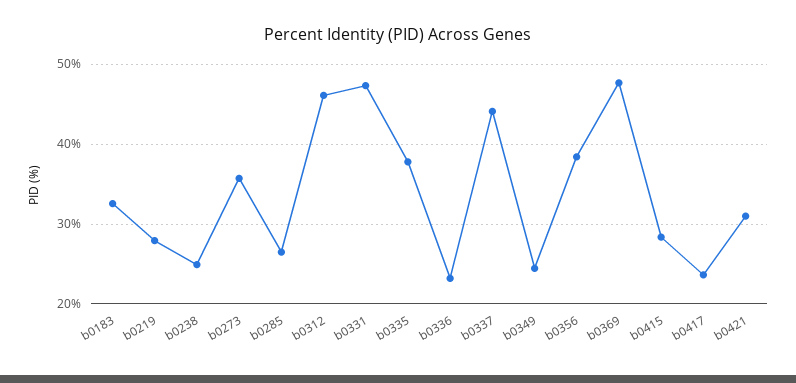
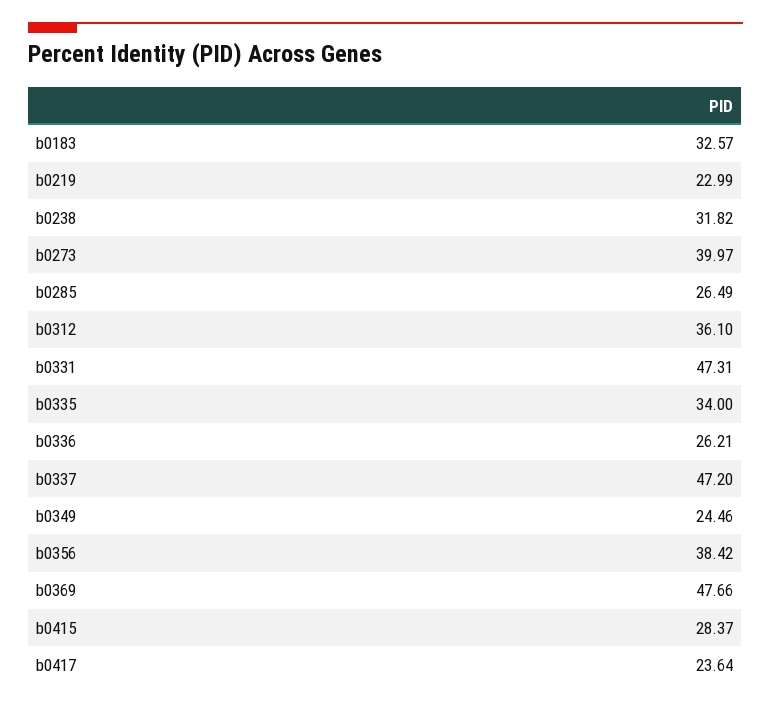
  {
    "b0183": 32.57,
-   "b0219": 28,
+   "b0219": 22.99,
-   "b0238": 25,
+   "b0238": 31.82,
-   "b0273": 36,
+   "b0273": 39.97,
    "b0285": 26.49,
-   "b0312": 46,
+   "b0312": 36.1,
    "b0331": 47.31,
-   "b0335": 38,
+   "b0335": 34,
-   "b0336": 23,
+   "b0336": 26.21,
-   "b0337": 44,
+   "b0337": 47.2,
    "b0349": 24.46,
    "b0356": 38.42,
    "b0369": 47.66,
    "b0415": 28.37,
-   "b0417": 23.64,
+   "b0417": 23.64
-   "b0421": 31
  }

